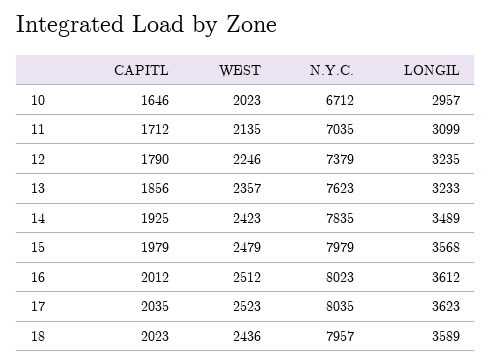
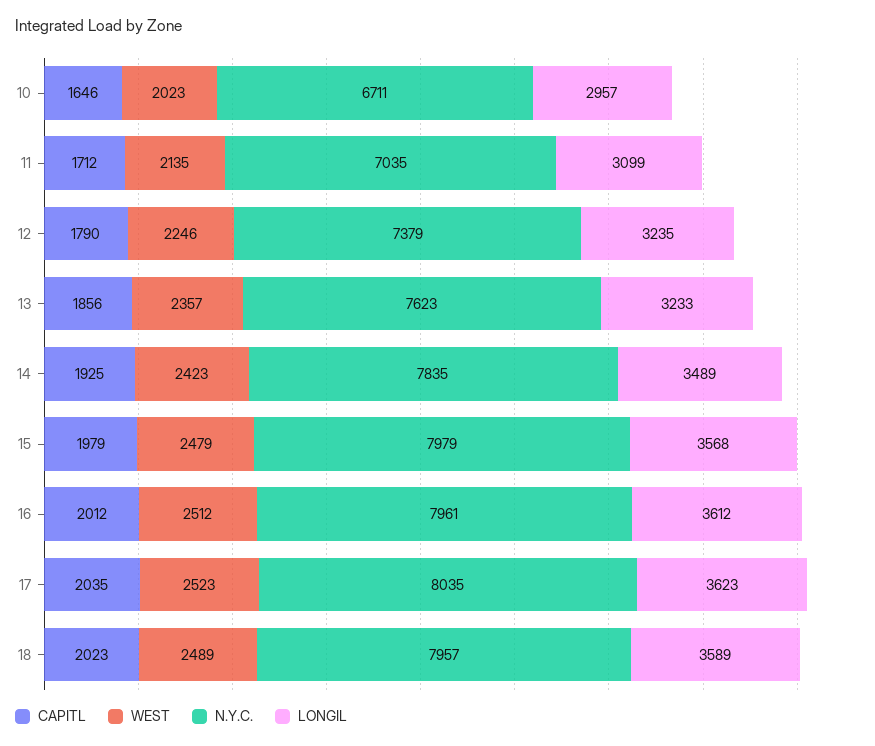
  {
    "CAPITL": {
      "10": 1646,
      "11": 1712,
      "12": 1790,
      "13": 1856,
      "14": 1925,
      "15": 1979,
      "16": 2012,
      "17": 2035,
      "18": 2023
    },
    "WEST": {
      "10": 2023,
      "11": 2135,
      "12": 2246,
      "13": 2357,
      "14": 2423,
      "15": 2479,
      "16": 2512,
      "17": 2523,
-     "18": 2436
+     "18": 2489
    },
    "N.Y.C.": {
-     "10": 6712,
+     "10": 6711,
      "11": 7035,
      "12": 7379,
      "13": 7623,
      "14": 7835,
      "15": 7979,
-     "16": 8023,
+     "16": 7961,
      "17": 8035,
      "18": 7957
    },
    "LONGIL": {
      "10": 2957,
      "11": 3099,
      "12": 3235,
      "13": 3233,
      "14": 3489,
      "15": 3568,
      "16": 3612,
      "17": 3623,
      "18": 3589
    }
  }

